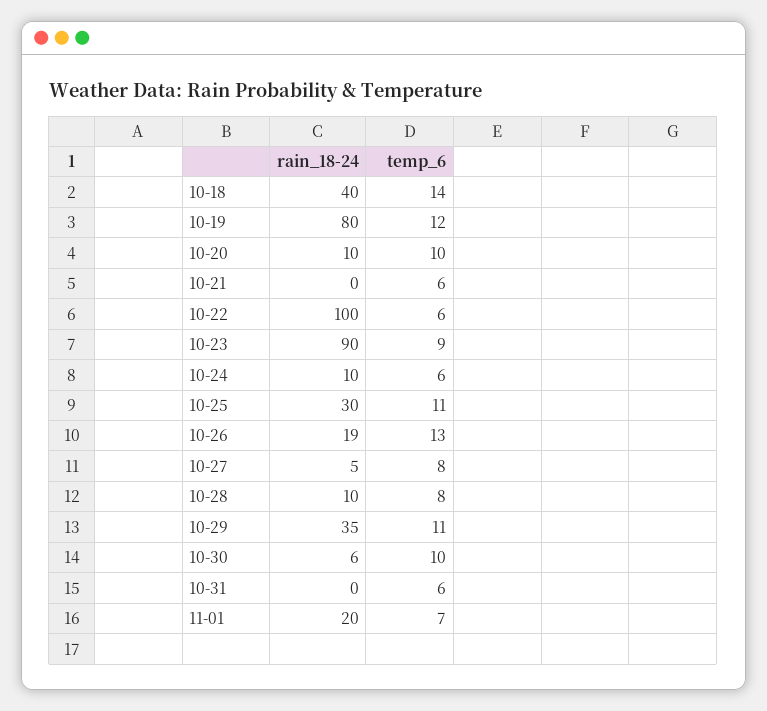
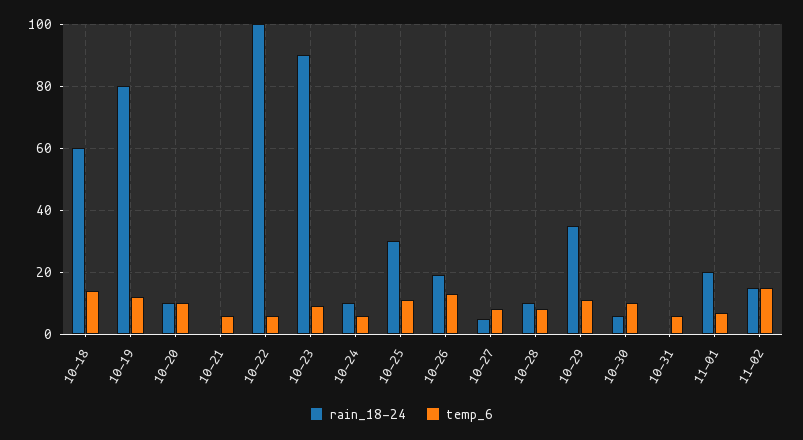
  {
    "rain_18-24": {
-     "10-18": 40,
+     "10-18": 60,
      "10-19": 80,
      "10-20": 10,
      "10-21": 0,
      "10-22": 100,
      "10-23": 90,
      "10-24": 10,
      "10-25": 30,
      "10-26": 19,
      "10-27": 5,
      "10-28": 10,
      "10-29": 35,
      "10-30": 6,
      "10-31": 0,
-     "11-01": 20
+     "11-01": 20,
+     "11-02": 15
    },
    "temp_6": {
      "10-18": 14,
      "10-19": 12,
      "10-20": 10,
      "10-21": 6,
      "10-22": 6,
      "10-23": 9,
      "10-24": 6,
      "10-25": 11,
      "10-26": 13,
      "10-27": 8,
      "10-28": 8,
      "10-29": 11,
      "10-30": 10,
      "10-31": 6,
-     "11-01": 7
+     "11-01": 7,
+     "11-02": 15
    }
  }

